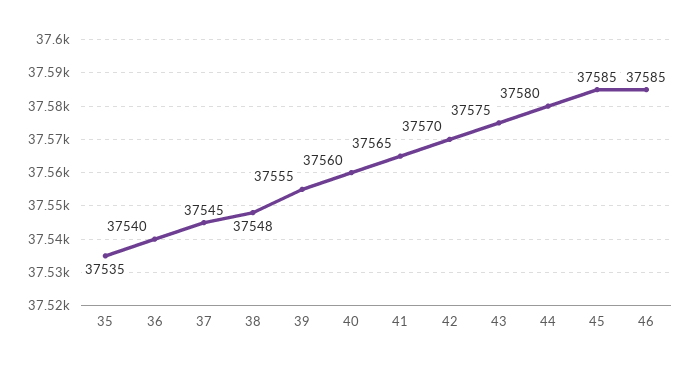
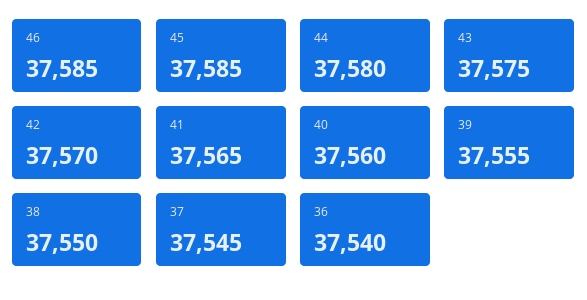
  {
-   "35": 37535,
    "36": 37540,
    "37": 37545,
-   "38": 37548,
+   "38": 37550,
    "39": 37555,
    "40": 37560,
    "41": 37565,
    "42": 37570,
    "43": 37575,
    "44": 37580,
    "45": 37585,
    "46": 37585
  }

